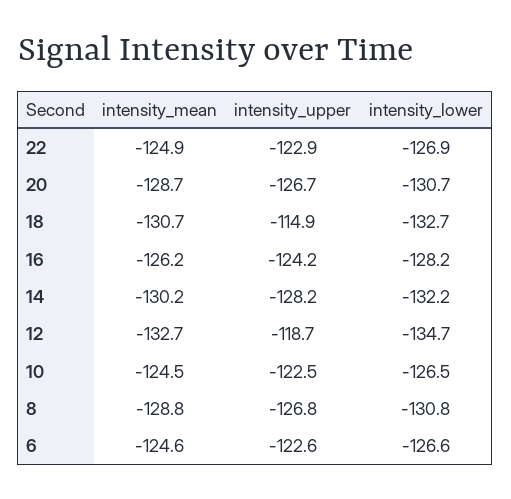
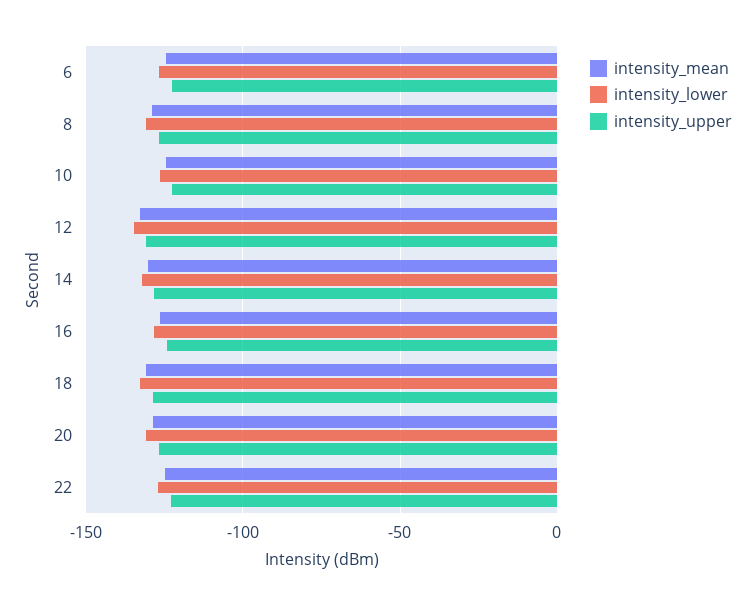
  {
    "intensity_mean": {
      "22": -124.9,
      "20": -128.7,
      "18": -130.7,
      "16": -126.2,
      "14": -130.2,
      "12": -132.7,
      "10": -124.5,
      "8": -128.8,
      "6": -124.6
    },
    "intensity_upper": {
      "22": -122.9,
      "20": -126.7,
-     "18": -114.9,
+     "18": -130,
      "16": -124.2,
      "14": -128.2,
-     "12": -118.7,
+     "12": -130,
      "10": -122.5,
      "8": -126.8,
      "6": -122.6
    },
    "intensity_lower": {
      "22": -126.9,
      "20": -130.7,
      "18": -132.7,
      "16": -128.2,
      "14": -132.2,
      "12": -134.7,
      "10": -126.5,
      "8": -130.8,
      "6": -126.6
    }
  }

